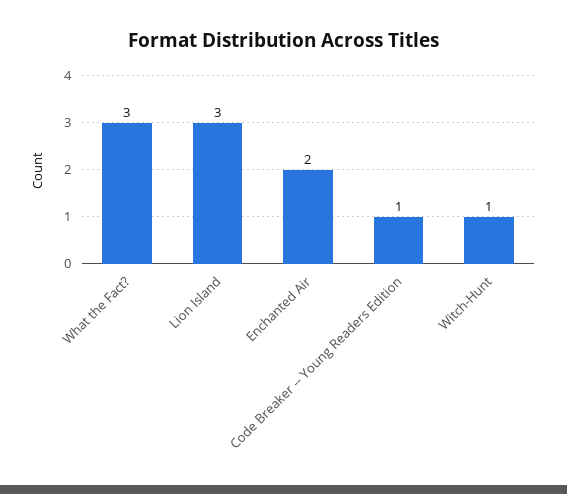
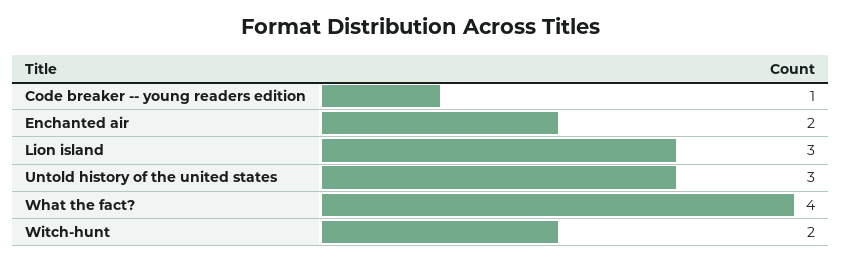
  {
-   "What the Fact?": 3,
+   "What the Fact?": 4,
    "Lion Island": 3,
    "Enchanted Air": 2,
    "Code Breaker -- Young Readers Edition": 1,
-   "Witch-Hunt": 1
+   "Witch-Hunt": 2,
+   "Untold history of the united states": 3
  }

